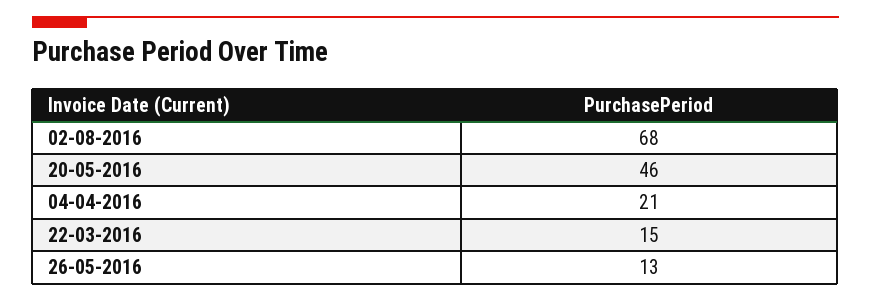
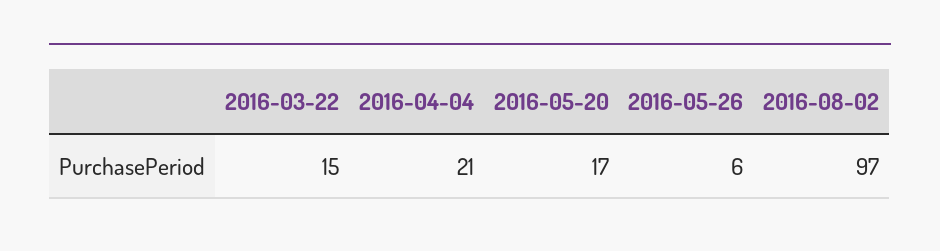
  {
-   "02-08-2016": 68,
+   "02-08-2016": 97,
-   "20-05-2016": 46,
+   "20-05-2016": 17,
    "04-04-2016": 21,
    "22-03-2016": 15,
-   "26-05-2016": 13
+   "26-05-2016": 6
  }

